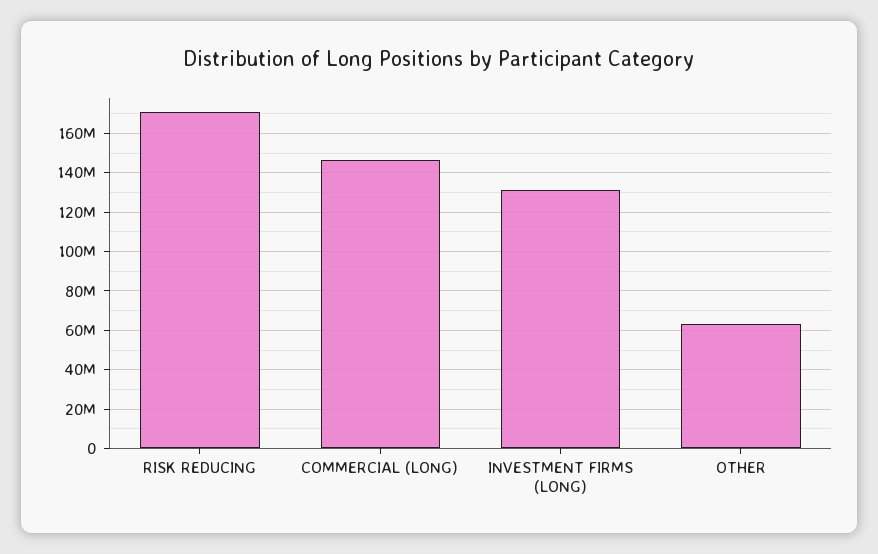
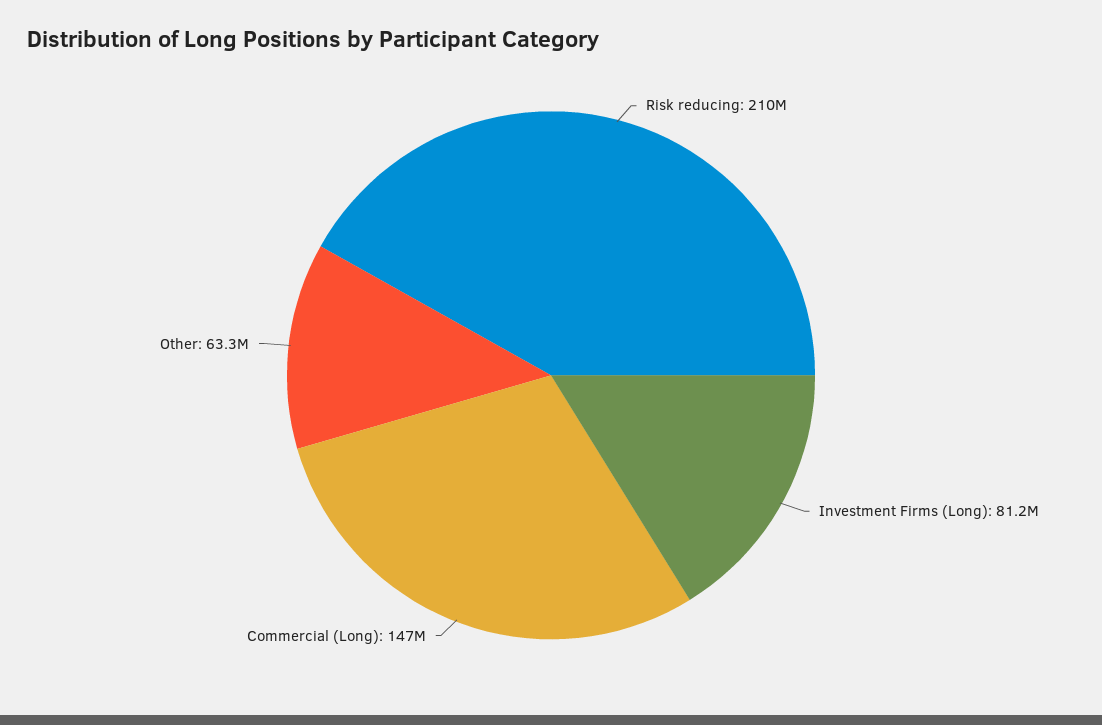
  {
-   "RISK REDUCING": 170000000,
+   "RISK REDUCING": 210000000,
    "COMMERCIAL (LONG)": 147000000,
-   "INVESTMENT FIRMS (LONG)": 130000000,
+   "INVESTMENT FIRMS (LONG)": 81200000,
    "OTHER": 63300000
  }

